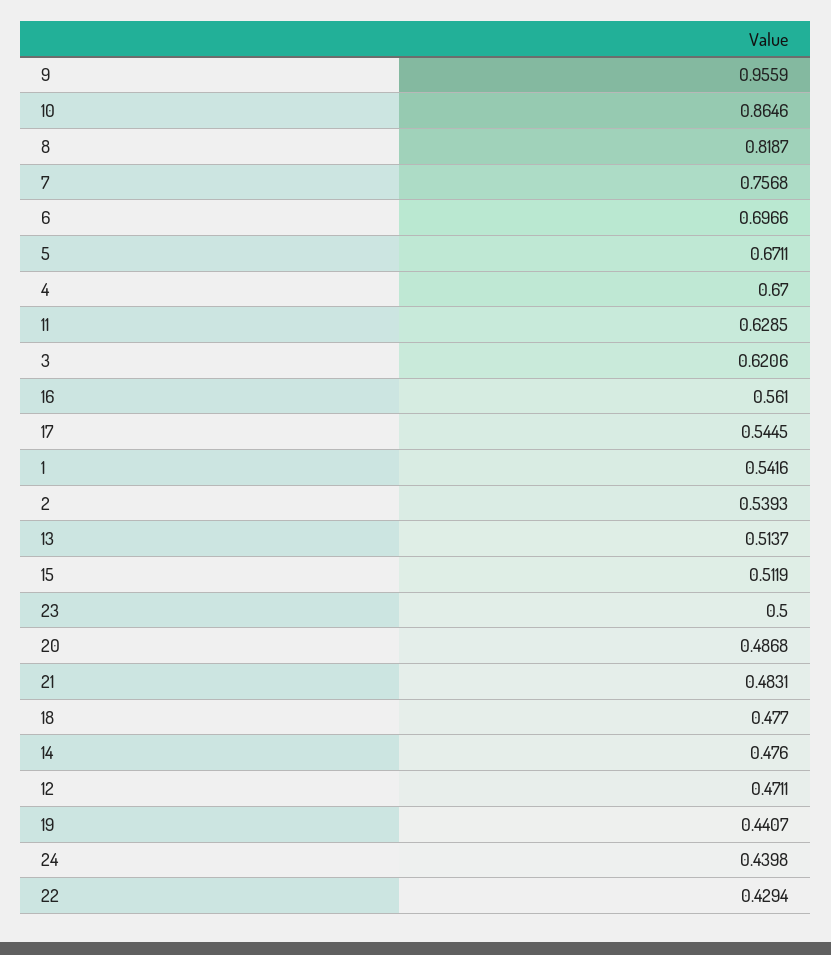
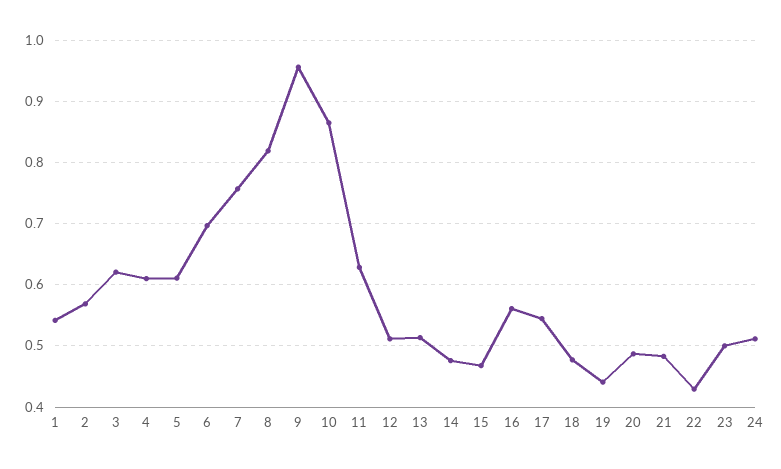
  {
    "9": 0.9559,
    "10": 0.8646,
    "8": 0.8187,
    "7": 0.7568,
    "6": 0.6966,
-   "5": 0.6711,
+   "5": 0.61,
-   "4": 0.67,
+   "4": 0.61,
    "11": 0.6285,
    "3": 0.6206,
    "16": 0.561,
    "17": 0.5445,
    "1": 0.5416,
-   "2": 0.5393,
+   "2": 0.57,
    "13": 0.5137,
-   "15": 0.5119,
+   "15": 0.47,
    "23": 0.5,
    "20": 0.4868,
    "21": 0.4831,
    "18": 0.477,
    "14": 0.476,
-   "12": 0.4711,
+   "12": 0.51,
    "19": 0.4407,
-   "24": 0.4398,
+   "24": 0.51,
    "22": 0.4294
  }

